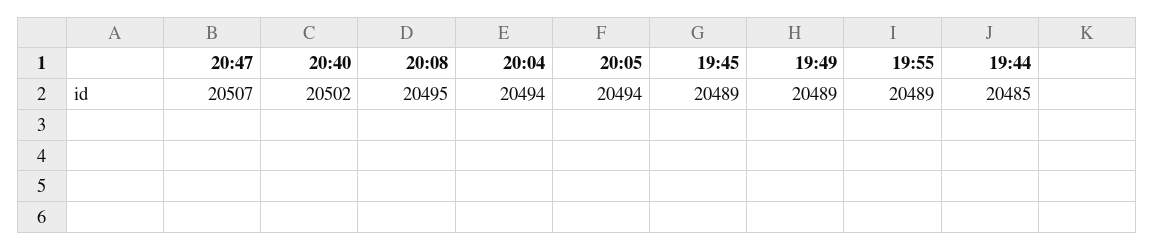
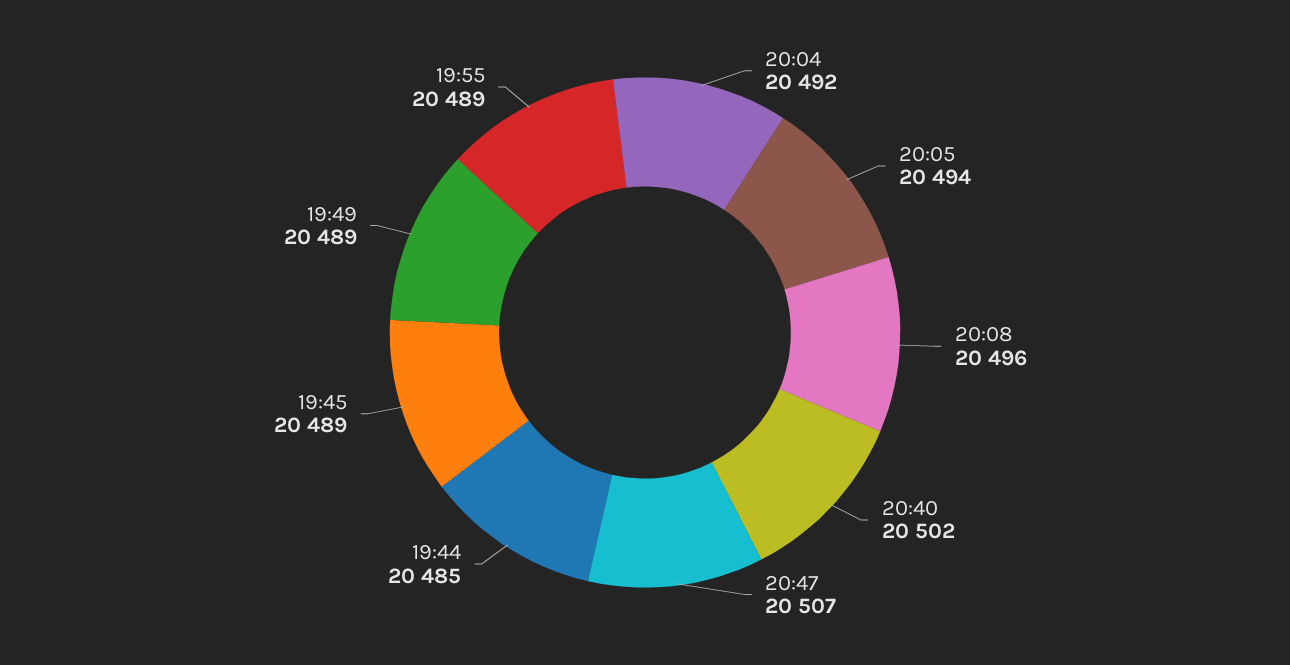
  {
    "20:47": 20507,
    "20:40": 20502,
-   "20:08": 20495,
+   "20:08": 20496,
-   "20:04": 20494,
+   "20:04": 20492,
    "20:05": 20494,
    "19:45": 20489,
    "19:49": 20489,
    "19:55": 20489,
    "19:44": 20485
  }

